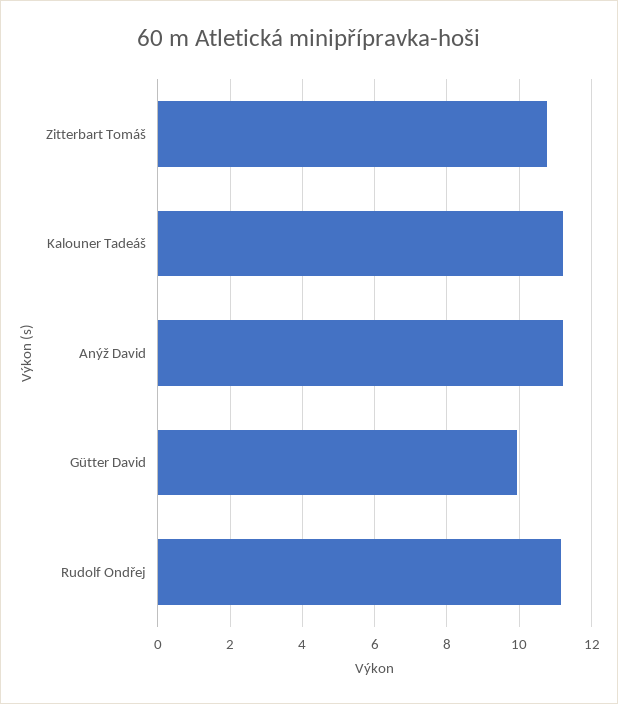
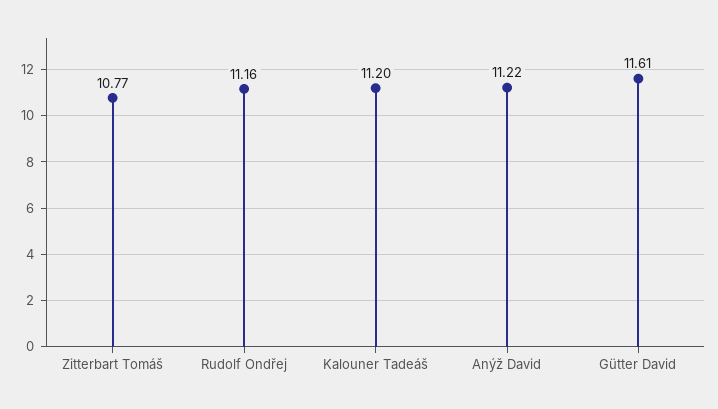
  {
    "Zitterbart Tomáš": 10.77,
    "Kalouner Tadeáš": 11.2,
    "Anýž David": 11.22,
-   "Gütter David": 10,
+   "Gütter David": 11.61,
    "Rudolf Ondřej": 11.16
  }

